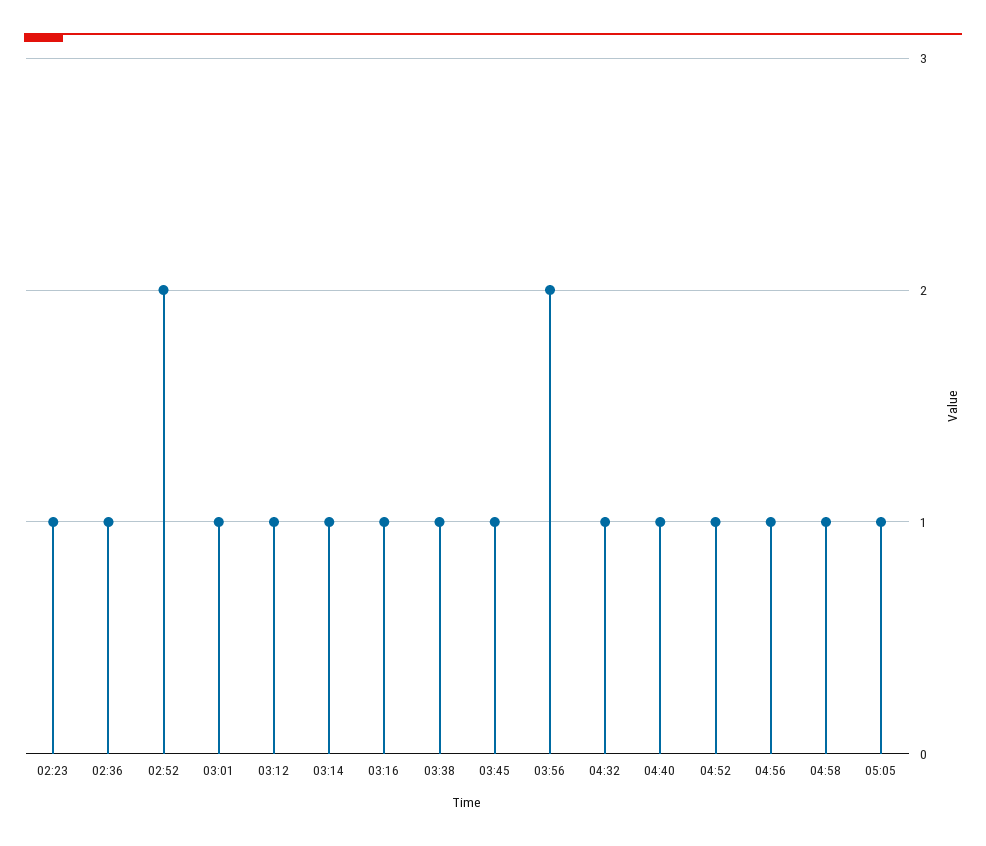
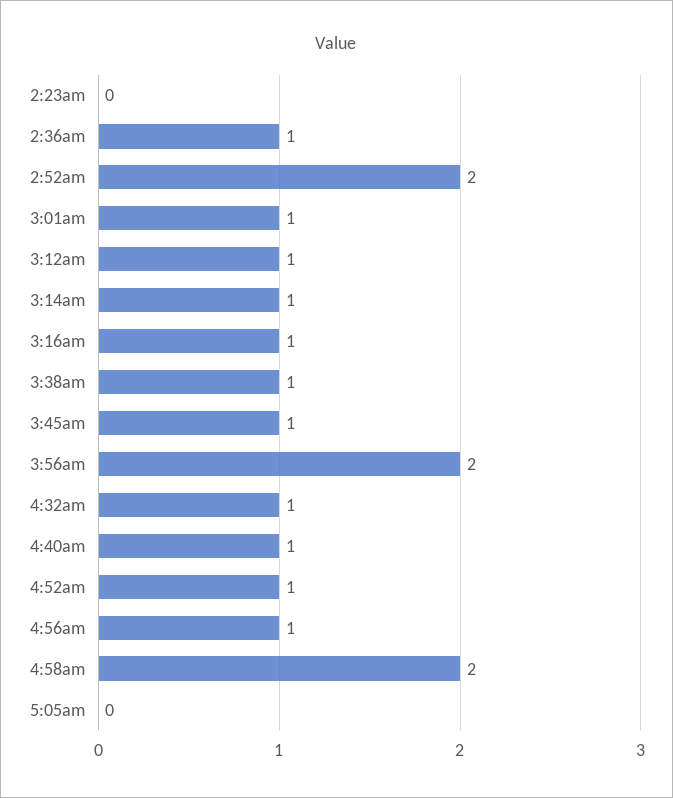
  {
-   "02:23": 1,
+   "02:23": 0,
    "02:36": 1,
    "02:52": 2,
    "03:01": 1,
    "03:12": 1,
    "03:14": 1,
    "03:16": 1,
    "03:38": 1,
    "03:45": 1,
    "03:56": 2,
    "04:32": 1,
    "04:40": 1,
    "04:52": 1,
    "04:56": 1,
-   "04:58": 1,
+   "04:58": 2,
-   "05:05": 1
+   "05:05": 0
  }

